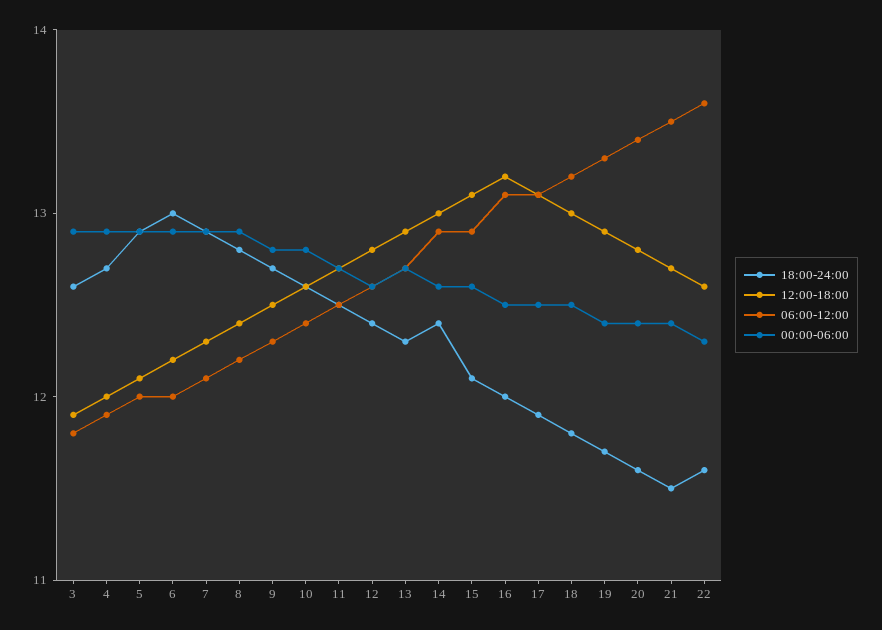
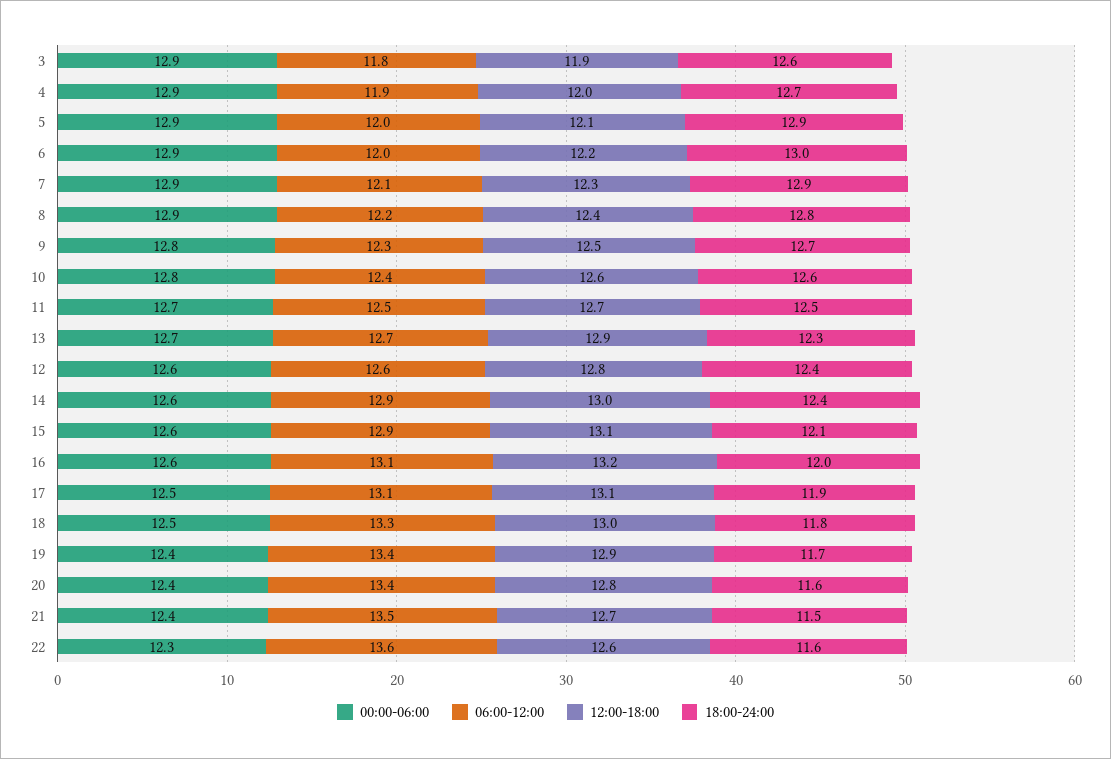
  {
    "18:00-24:00": {
      "3": 12.6,
      "4": 12.7,
      "5": 12.9,
      "6": 13,
      "7": 12.9,
      "8": 12.8,
      "9": 12.7,
      "10": 12.6,
      "11": 12.5,
      "12": 12.4,
      "13": 12.3,
      "14": 12.4,
      "15": 12.1,
      "16": 12,
      "17": 11.9,
      "18": 11.8,
      "19": 11.7,
      "20": 11.6,
      "21": 11.5,
      "22": 11.6
    },
    "12:00-18:00": {
      "3": 11.9,
      "4": 12,
      "5": 12.1,
      "6": 12.2,
      "7": 12.3,
      "8": 12.4,
      "9": 12.5,
      "10": 12.6,
      "11": 12.7,
      "12": 12.8,
      "13": 12.9,
      "14": 13,
      "15": 13.1,
      "16": 13.2,
      "17": 13.1,
      "18": 13,
      "19": 12.9,
      "20": 12.8,
      "21": 12.7,
      "22": 12.6
    },
    "06:00-12:00": {
      "3": 11.8,
      "4": 11.9,
      "5": 12,
      "6": 12,
      "7": 12.1,
      "8": 12.2,
      "9": 12.3,
      "10": 12.4,
      "11": 12.5,
      "12": 12.6,
      "13": 12.7,
      "14": 12.9,
      "15": 12.9,
      "16": 13.1,
      "17": 13.1,
-     "18": 13.2,
+     "18": 13.3,
-     "19": 13.3,
+     "19": 13.4,
      "20": 13.4,
      "21": 13.5,
      "22": 13.6
    },
    "00:00-06:00": {
      "3": 12.9,
      "4": 12.9,
      "5": 12.9,
      "6": 12.9,
      "7": 12.9,
      "8": 12.9,
      "9": 12.8,
      "10": 12.8,
      "11": 12.7,
      "12": 12.6,
      "13": 12.7,
      "14": 12.6,
      "15": 12.6,
-     "16": 12.5,
+     "16": 12.6,
      "17": 12.5,
      "18": 12.5,
      "19": 12.4,
      "20": 12.4,
      "21": 12.4,
      "22": 12.3
    }
  }

